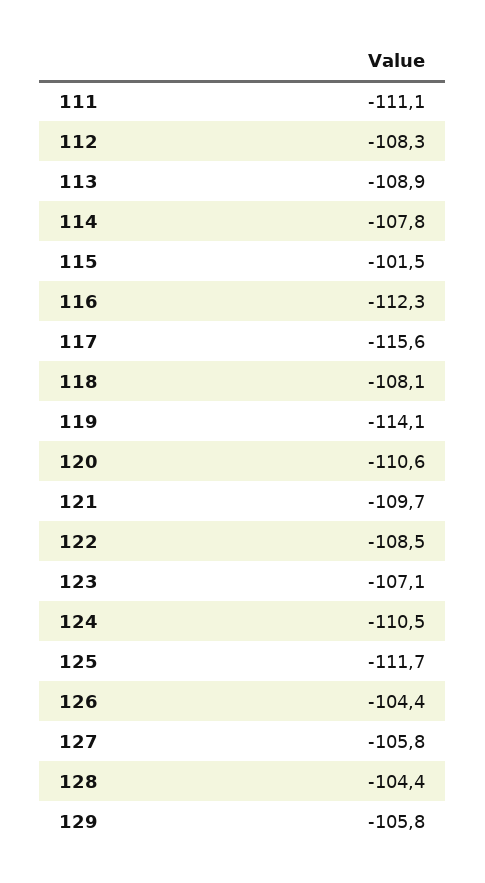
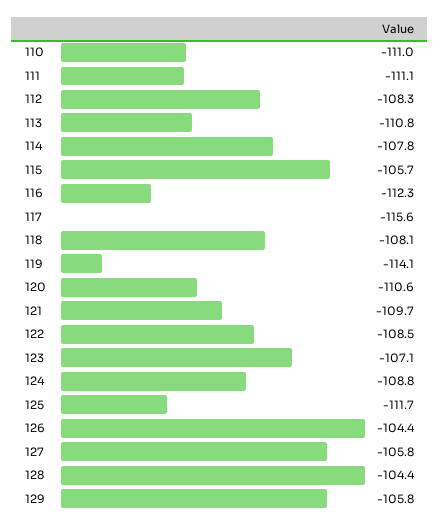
  {
    "111": -111.1,
    "112": -108.3,
-   "113": -108.9,
+   "113": -110.8,
    "114": -107.8,
-   "115": -101.5,
+   "115": -105.7,
    "116": -112.3,
    "117": -115.6,
    "118": -108.1,
    "119": -114.1,
    "120": -110.6,
    "121": -109.7,
    "122": -108.5,
    "123": -107.1,
-   "124": -110.5,
+   "124": -108.8,
    "125": -111.7,
    "126": -104.4,
    "127": -105.8,
    "128": -104.4,
-   "129": -105.8
+   "129": -105.8,
+   "110": -111
  }

